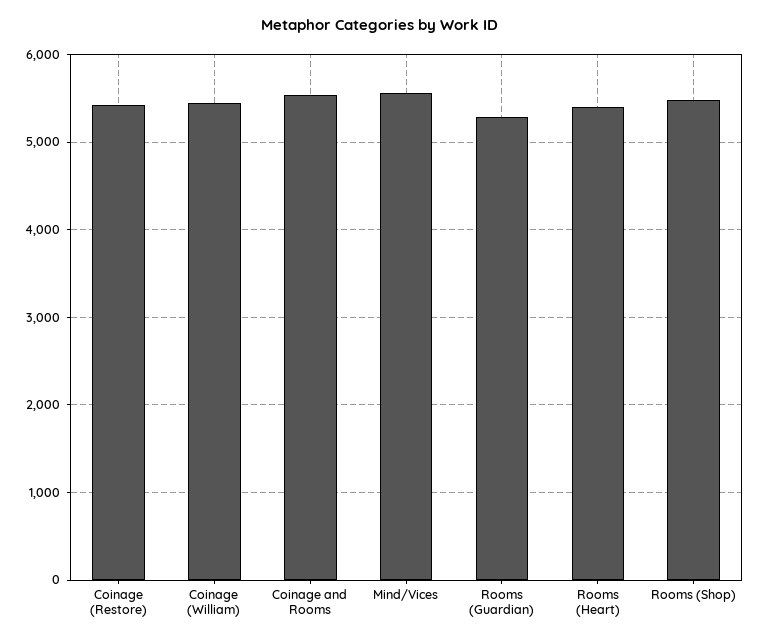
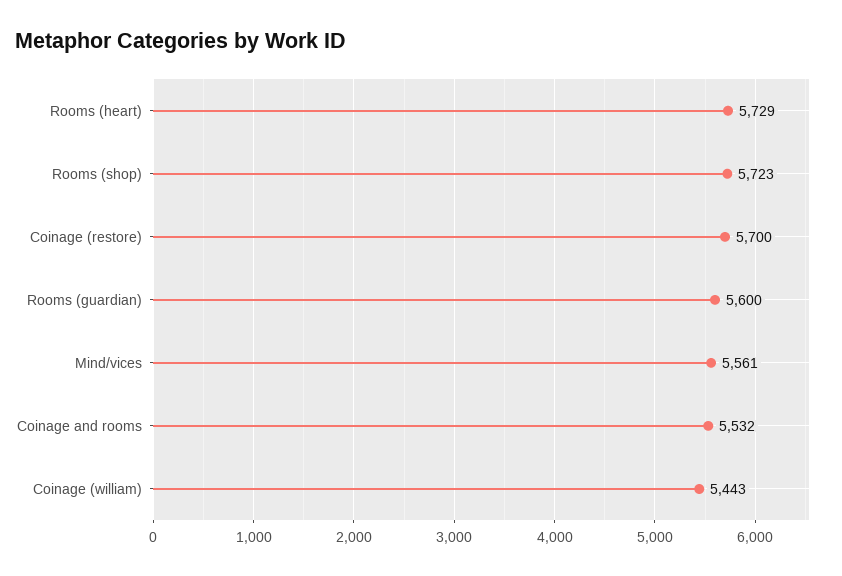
  {
-   "Coinage (Restore)": 5400,
+   "Coinage (Restore)": 5700,
    "Coinage (William)": 5443,
    "Coinage and Rooms": 5532,
    "Mind/Vices": 5561,
-   "Rooms (Guardian)": 5300,
+   "Rooms (Guardian)": 5600,
-   "Rooms (Heart)": 5400,
+   "Rooms (Heart)": 5729,
-   "Rooms (Shop)": 5500
+   "Rooms (Shop)": 5723
  }

